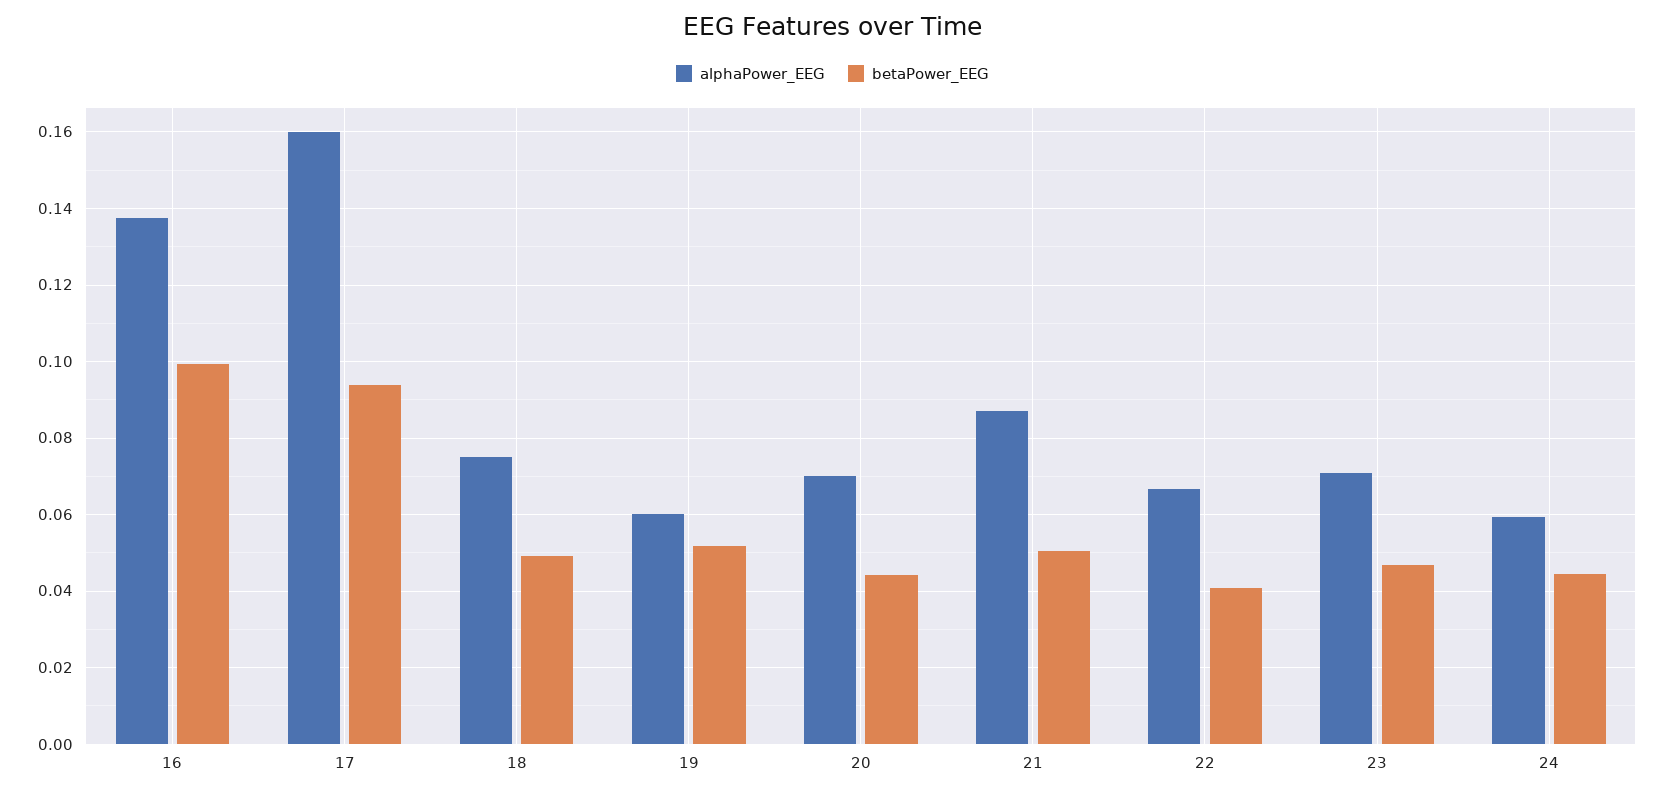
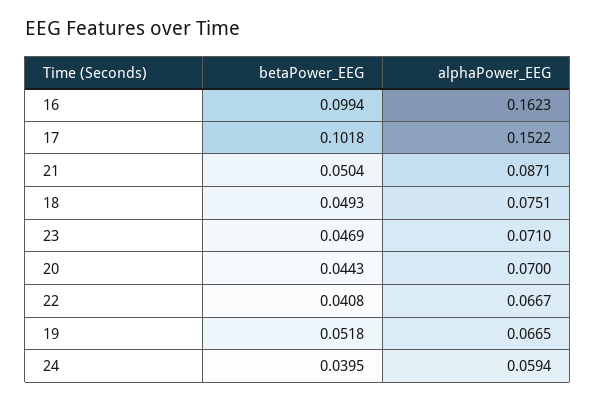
  {
    "alphaPower_EEG": {
-     "16": 0.138,
+     "16": 0.1623,
-     "17": 0.16,
+     "17": 0.1522,
      "18": 0.0751,
-     "19": 0.06,
+     "19": 0.0665,
      "20": 0.07,
      "21": 0.0871,
      "22": 0.0667,
      "23": 0.071,
      "24": 0.0594
    },
    "betaPower_EEG": {
      "16": 0.0994,
-     "17": 0.094,
+     "17": 0.1018,
      "18": 0.0493,
      "19": 0.0518,
      "20": 0.0443,
      "21": 0.0504,
      "22": 0.0408,
      "23": 0.0469,
-     "24": 0.044
+     "24": 0.0395
    }
  }

